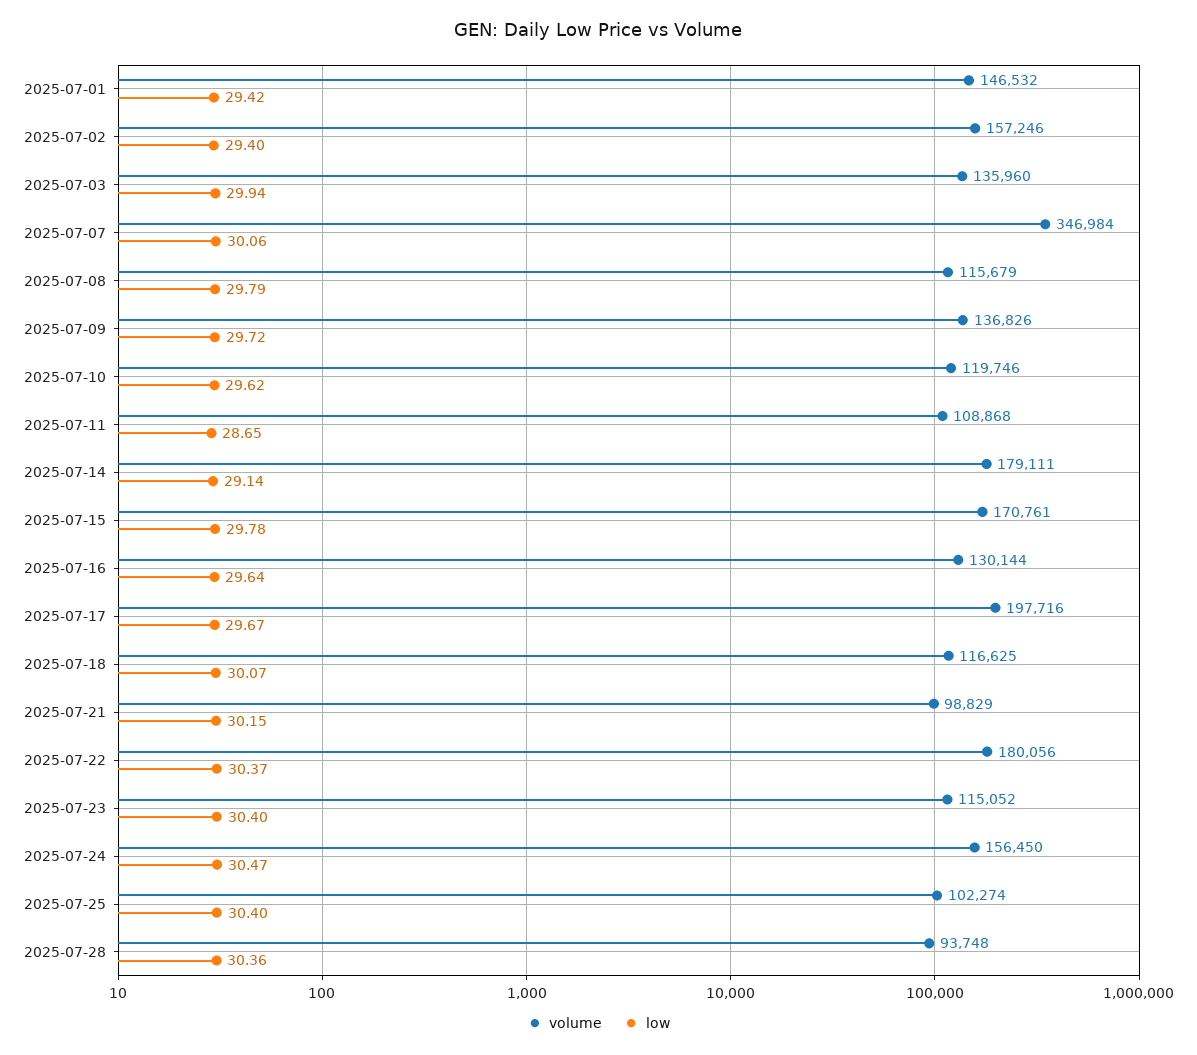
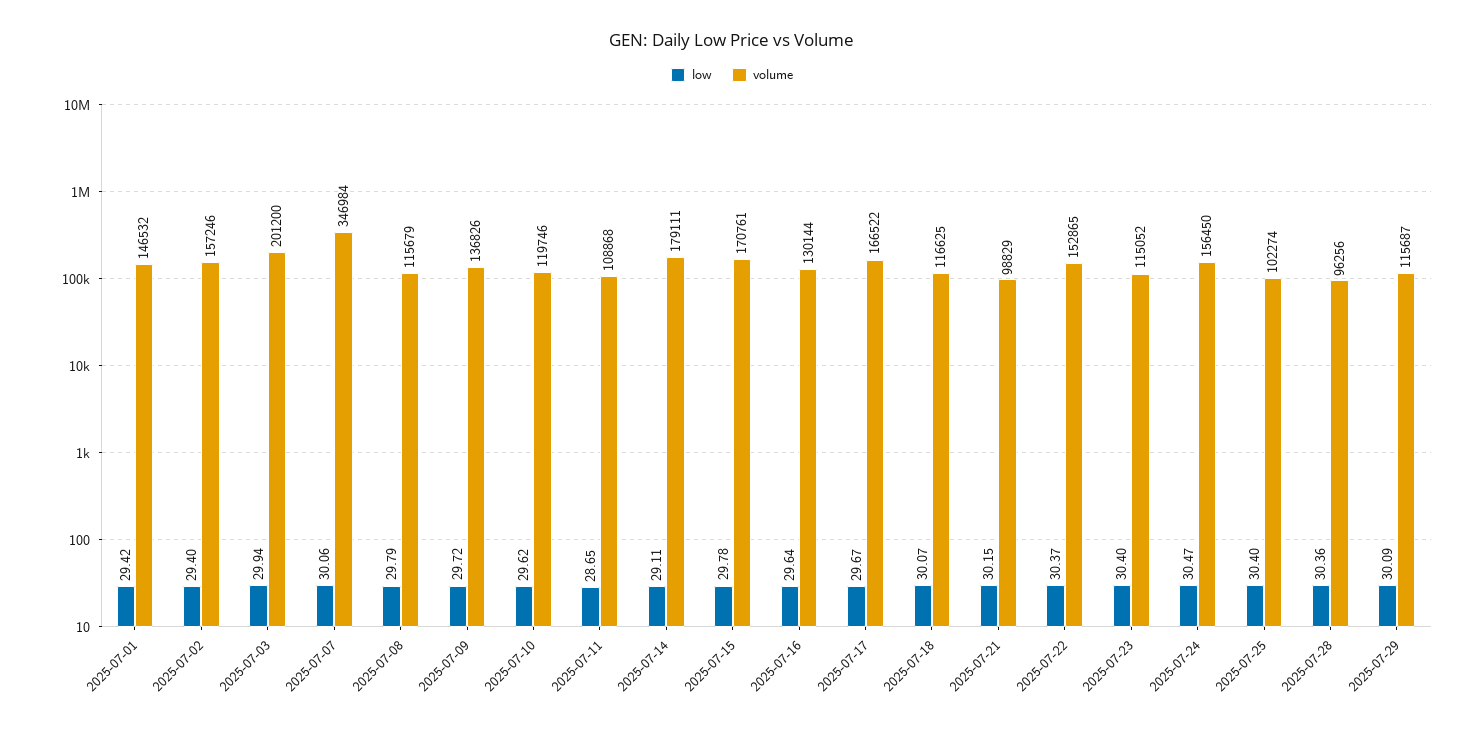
  {
    "volume": {
      "2025-07-01": 146532,
      "2025-07-02": 157246,
-     "2025-07-03": 135960,
+     "2025-07-03": 201200,
      "2025-07-07": 346984,
      "2025-07-08": 115679,
      "2025-07-09": 136826,
      "2025-07-10": 119746,
      "2025-07-11": 108868,
      "2025-07-14": 179111,
      "2025-07-15": 170761,
      "2025-07-16": 130144,
-     "2025-07-17": 197716,
+     "2025-07-17": 166522,
      "2025-07-18": 116625,
      "2025-07-21": 98829,
-     "2025-07-22": 180056,
+     "2025-07-22": 152865,
      "2025-07-23": 115052,
      "2025-07-24": 156450,
      "2025-07-25": 102274,
-     "2025-07-28": 93748
+     "2025-07-28": 96256,
+     "2025-07-29": 115687
    },
    "low": {
      "2025-07-01": 29.42,
      "2025-07-02": 29.4,
      "2025-07-03": 29.94,
      "2025-07-07": 30.06,
      "2025-07-08": 29.79,
      "2025-07-09": 29.72,
      "2025-07-10": 29.62,
      "2025-07-11": 28.65,
-     "2025-07-14": 29.14,
+     "2025-07-14": 29.11,
      "2025-07-15": 29.78,
      "2025-07-16": 29.64,
      "2025-07-17": 29.67,
      "2025-07-18": 30.07,
      "2025-07-21": 30.15,
      "2025-07-22": 30.37,
      "2025-07-23": 30.4,
      "2025-07-24": 30.47,
      "2025-07-25": 30.4,
-     "2025-07-28": 30.36
+     "2025-07-28": 30.36,
+     "2025-07-29": 30.09
    }
  }

